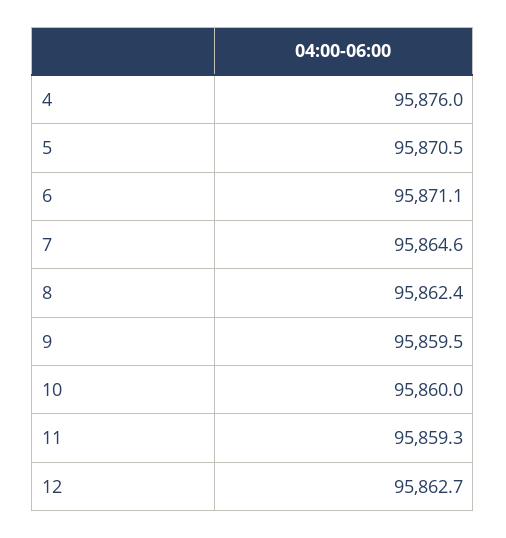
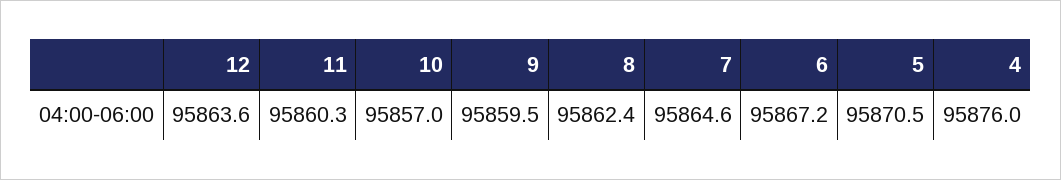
  {
    "4": 95876,
    "5": 95870.5,
-   "6": 95871.1,
+   "6": 95867.2,
    "7": 95864.6,
    "8": 95862.4,
    "9": 95859.5,
-   "10": 95860,
+   "10": 95857,
-   "11": 95859.3,
+   "11": 95860.3,
-   "12": 95862.7
+   "12": 95863.6
  }

